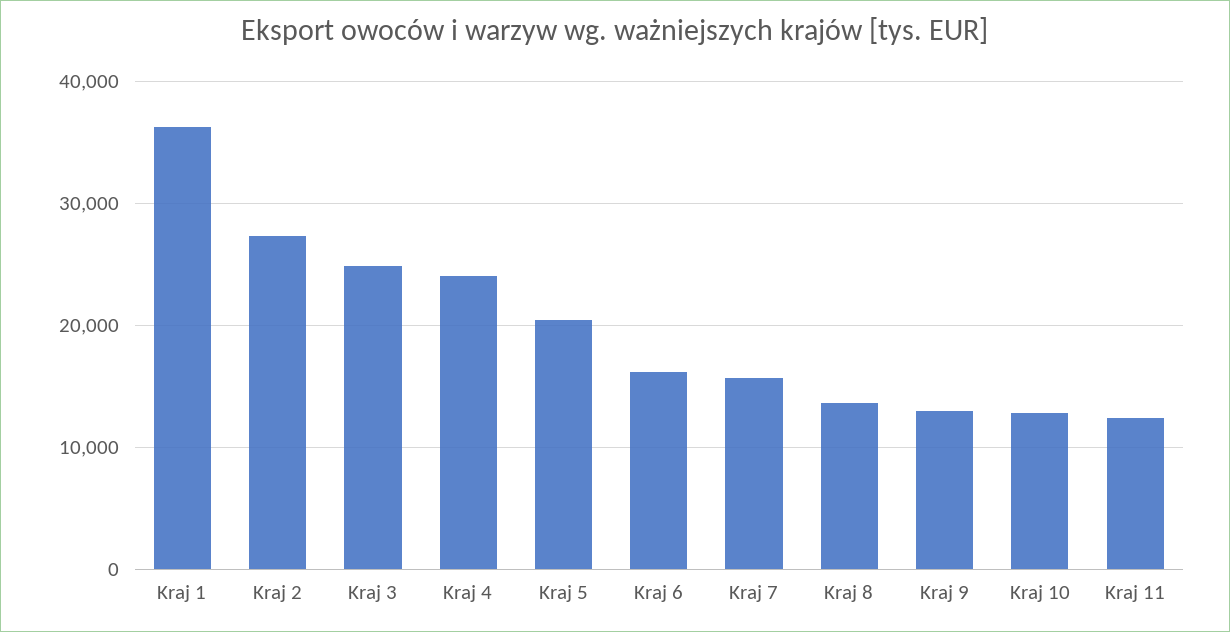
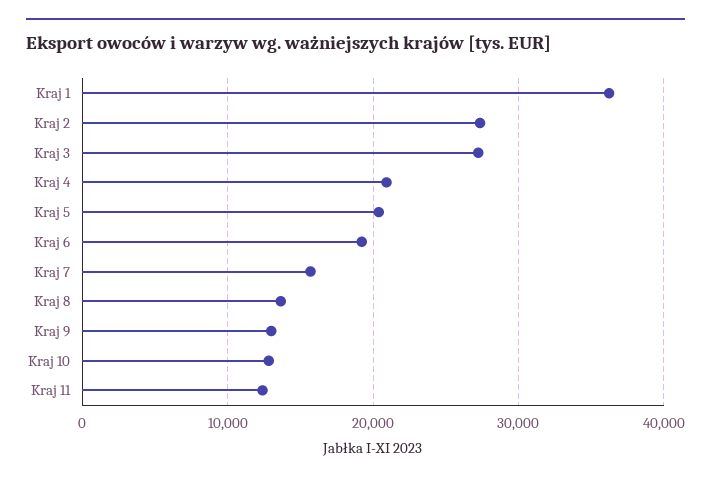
  {
    "Kraj 1": 36000,
    "Kraj 2": 27000,
-   "Kraj 3": 25000,
+   "Kraj 3": 27000,
-   "Kraj 4": 24000,
+   "Kraj 4": 21000,
    "Kraj 5": 20000,
-   "Kraj 6": 16000,
+   "Kraj 6": 19000,
    "Kraj 7": 16000,
    "Kraj 8": 14000,
    "Kraj 9": 13000,
    "Kraj 10": 13000,
    "Kraj 11": 12000
  }

